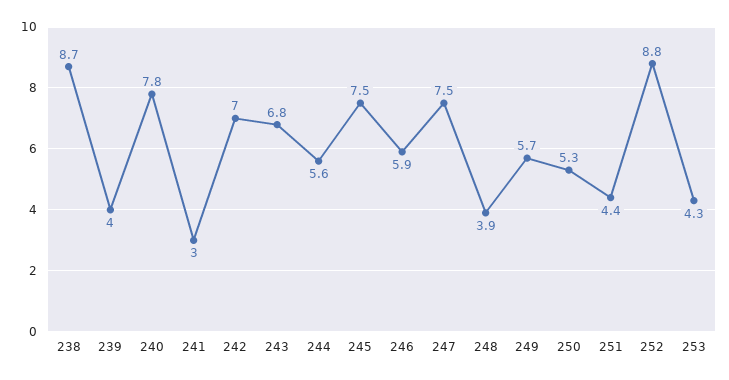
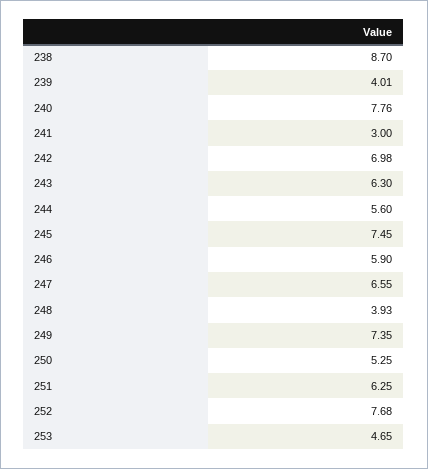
  {
    "238": 8.7,
    "239": 4.01,
    "240": 7.76,
    "241": 3,
    "242": 6.98,
-   "243": 6.8,
+   "243": 6.3,
    "244": 5.6,
    "245": 7.45,
    "246": 5.9,
-   "247": 7.5,
+   "247": 6.55,
    "248": 3.93,
-   "249": 5.7,
+   "249": 7.35,
    "250": 5.25,
-   "251": 4.4,
+   "251": 6.25,
-   "252": 8.8,
+   "252": 7.68,
-   "253": 4.3
+   "253": 4.65
  }

